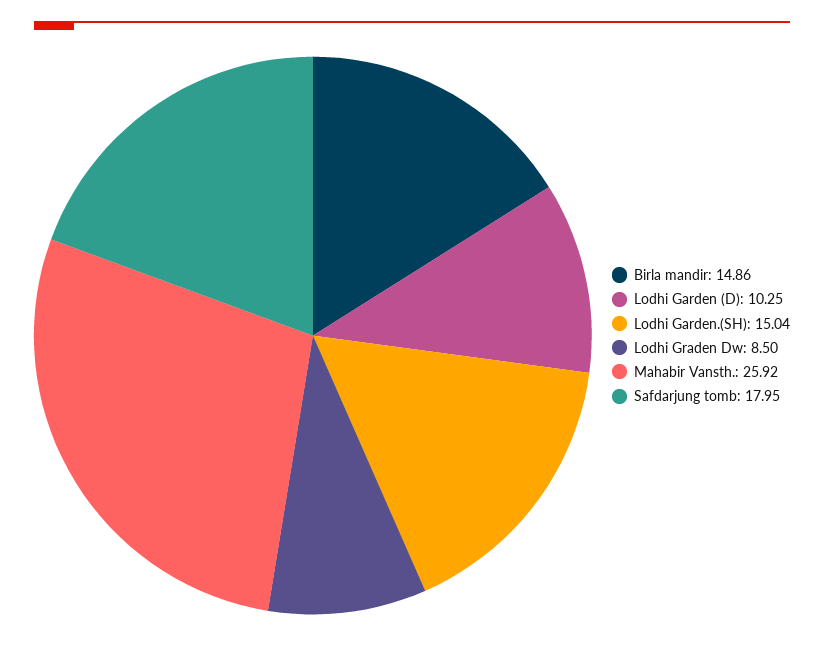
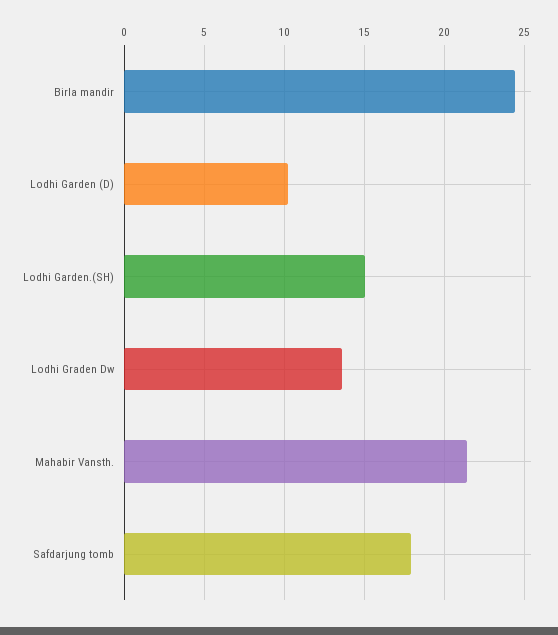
  {
-   "Birla mandir": 14.86,
+   "Birla mandir": 24.5,
    "Lodhi Garden (D)": 10.25,
    "Lodhi Garden.(SH)": 15.04,
-   "Lodhi Graden Dw": 8.5,
+   "Lodhi Graden Dw": 13.5,
-   "Mahabir Vansth.": 25.92,
+   "Mahabir Vansth.": 21.5,
    "Safdarjung tomb": 17.95
  }

